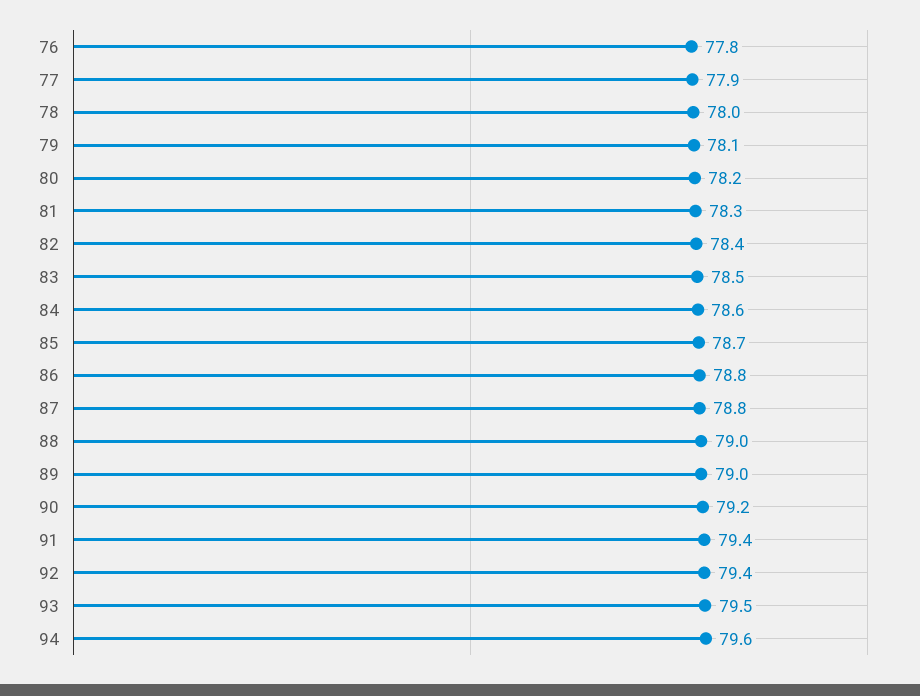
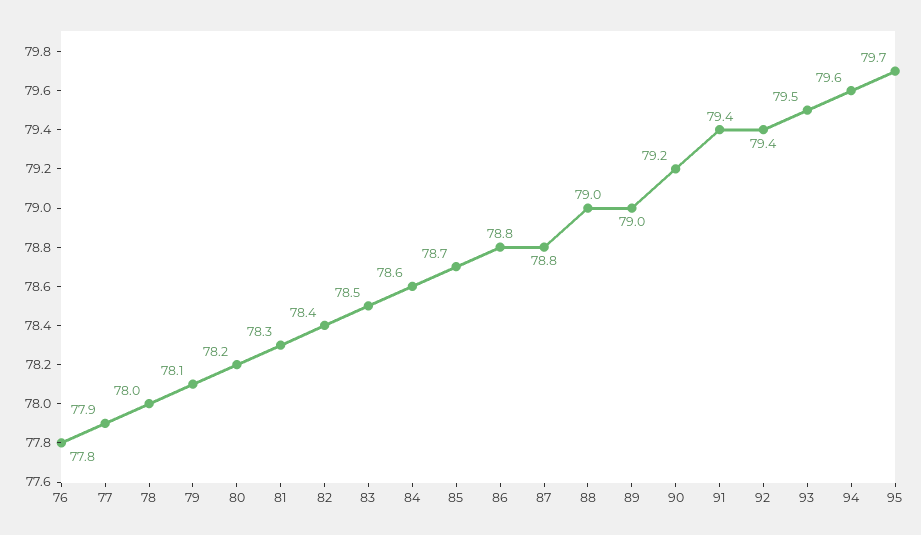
  {
    "76": 77.8,
    "77": 77.9,
    "78": 78,
    "79": 78.1,
    "80": 78.2,
    "81": 78.3,
    "82": 78.4,
    "83": 78.5,
    "84": 78.6,
    "85": 78.7,
    "86": 78.8,
    "87": 78.8,
    "88": 79,
    "89": 79,
    "90": 79.2,
    "91": 79.4,
    "92": 79.4,
    "93": 79.5,
-   "94": 79.6
+   "94": 79.6,
+   "95": 79.7
  }

